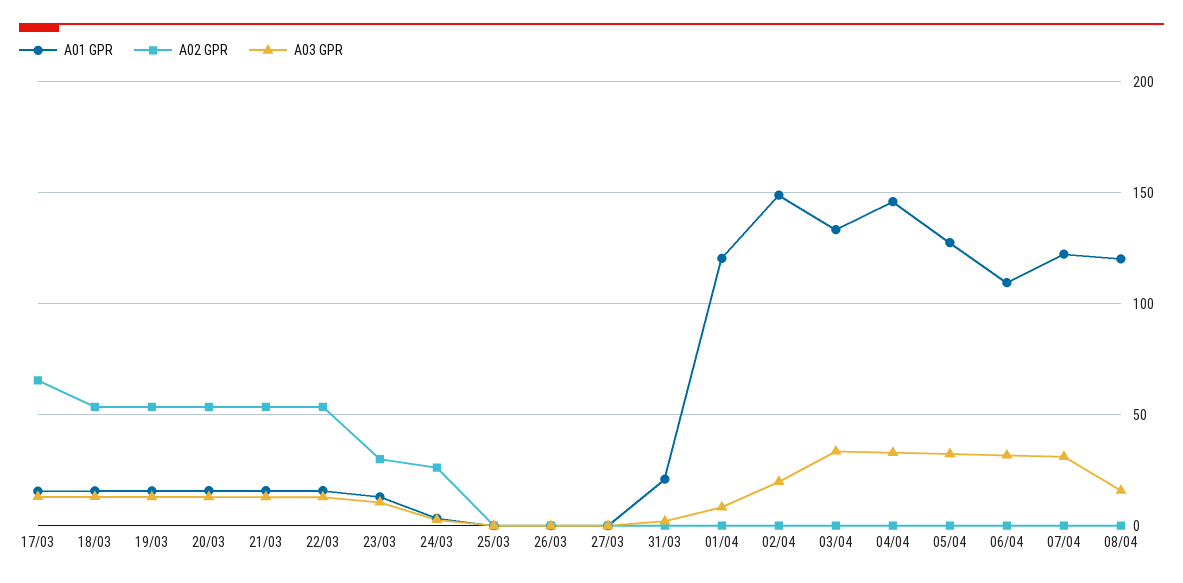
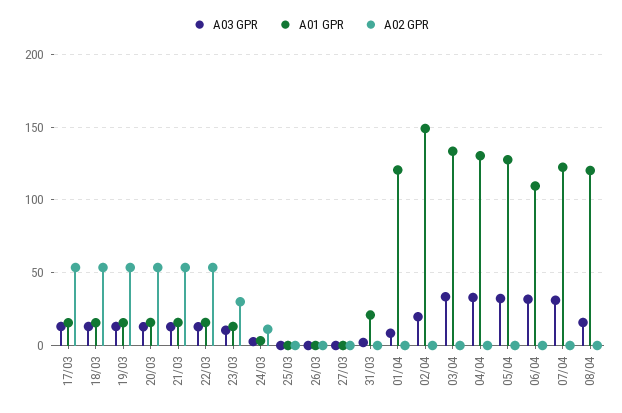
  {
    "A01 GPR": {
      "17/03": 15,
      "18/03": 15,
      "19/03": 15,
      "20/03": 15,
      "21/03": 15,
      "22/03": 15,
      "23/03": 15,
      "24/03": 5,
      "25/03": 0,
      "26/03": 0,
      "27/03": 0,
      "31/03": 20,
      "01/04": 120,
      "02/04": 150,
      "03/04": 135,
-     "04/04": 145,
+     "04/04": 130,
      "05/04": 130,
      "06/04": 110,
      "07/04": 120,
      "08/04": 120
    },
    "A02 GPR": {
-     "17/03": 65,
+     "17/03": 55,
      "18/03": 55,
      "19/03": 55,
      "20/03": 55,
      "21/03": 55,
      "22/03": 55,
      "23/03": 30,
-     "24/03": 25,
+     "24/03": 10,
      "25/03": 0,
      "26/03": 0,
      "27/03": 0,
      "31/03": 0,
      "01/04": 0,
      "02/04": 0,
      "03/04": 0,
      "04/04": 0,
      "05/04": 0,
      "06/04": 0,
      "07/04": 0,
      "08/04": 0
    },
    "A03 GPR": {
      "17/03": 15,
      "18/03": 15,
      "19/03": 15,
      "20/03": 15,
      "21/03": 15,
      "22/03": 15,
      "23/03": 10,
      "24/03": 5,
      "25/03": 0,
      "26/03": 0,
      "27/03": 0,
      "31/03": 0,
      "01/04": 10,
      "02/04": 20,
      "03/04": 35,
      "04/04": 35,
      "05/04": 30,
      "06/04": 30,
      "07/04": 30,
      "08/04": 15
    }
  }

